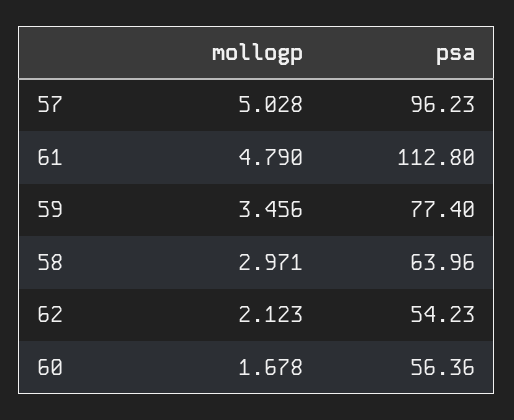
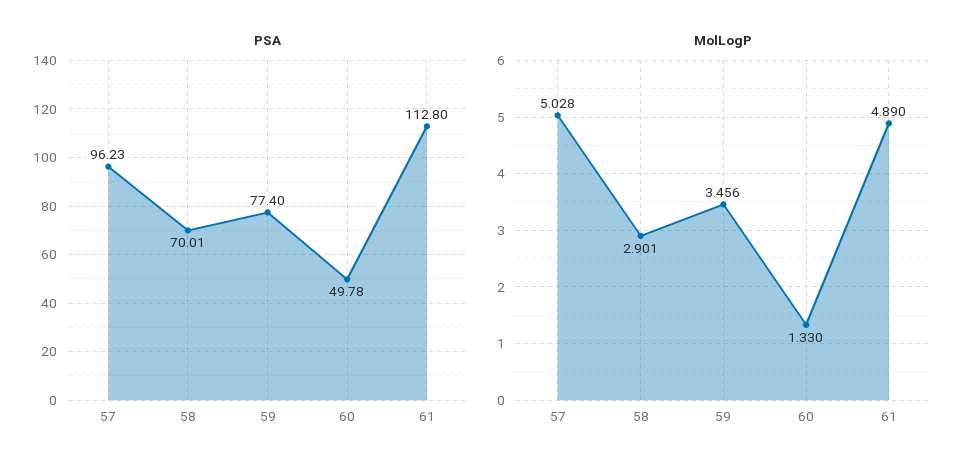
  {
    "mollogp": {
      "57": 5.028,
-     "61": 4.79,
+     "61": 4.89,
      "59": 3.456,
-     "58": 2.971,
+     "58": 2.901,
-     "62": 2.123,
-     "60": 1.678
+     "60": 1.33
    },
    "psa": {
      "57": 96.23,
      "61": 112.8,
      "59": 77.4,
-     "58": 63.96,
+     "58": 70.01,
-     "62": 54.23,
-     "60": 56.36
+     "60": 49.78
    }
  }

